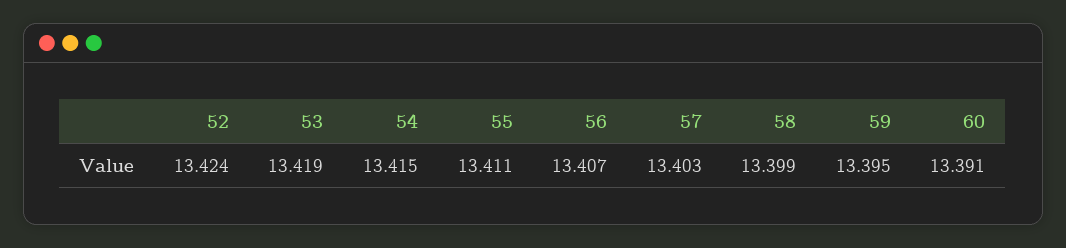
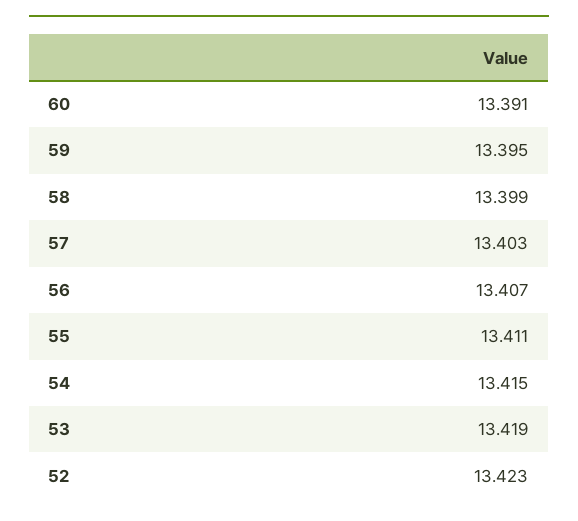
  {
-   "52": 13.424,
+   "52": 13.423,
    "53": 13.419,
    "54": 13.415,
    "55": 13.411,
    "56": 13.407,
    "57": 13.403,
    "58": 13.399,
    "59": 13.395,
    "60": 13.391
  }

